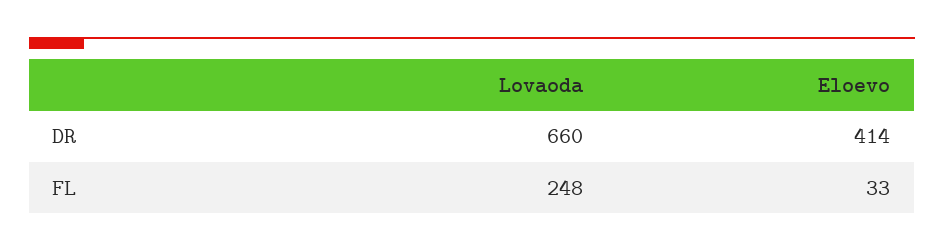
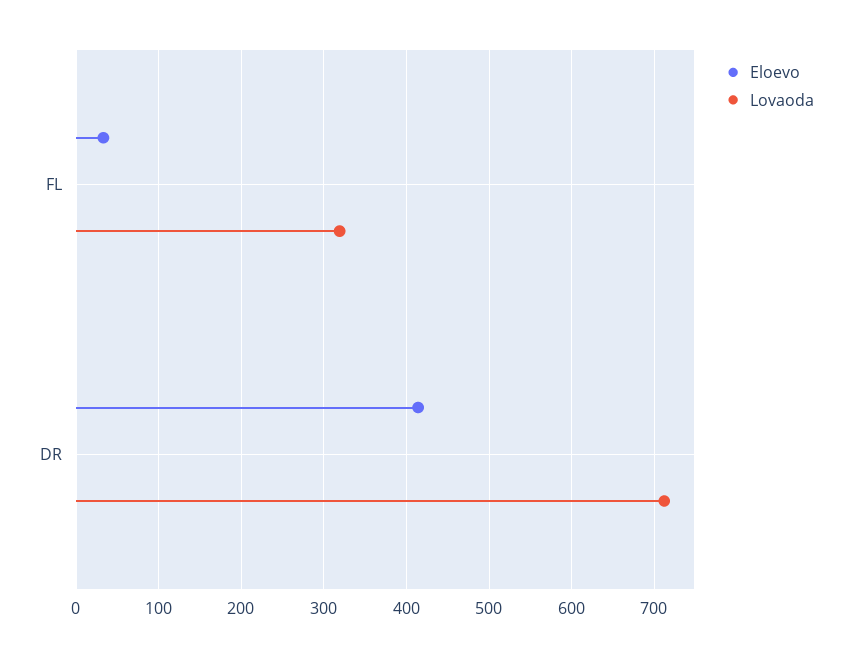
  {
    "Lovaoda": {
-     "DR": 660,
+     "DR": 710,
-     "FL": 248
+     "FL": 320
    },
    "Eloevo": {
      "DR": 414,
      "FL": 33
    }
  }

